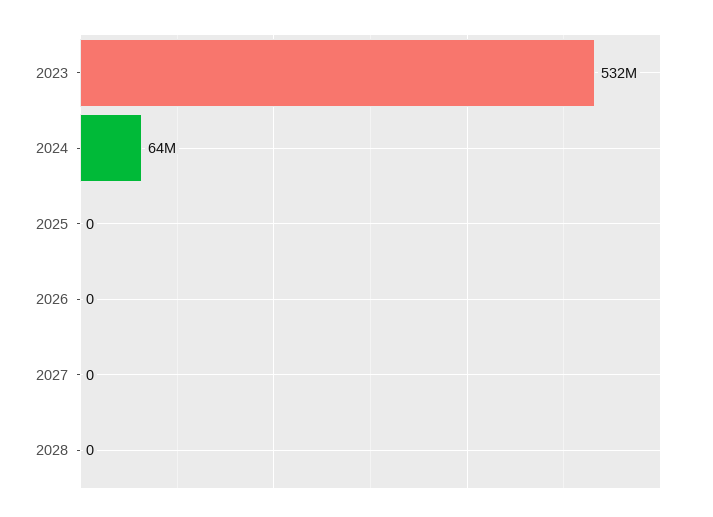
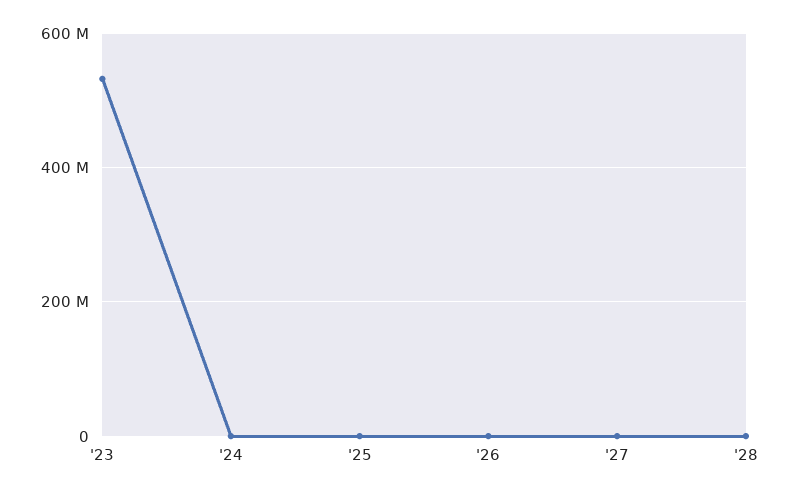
  {
    "2023": 532000000,
-   "2024": 64000000,
+   "2024": 0,
    "2025": 0,
    "2026": 0,
    "2027": 0,
    "2028": 0
  }

